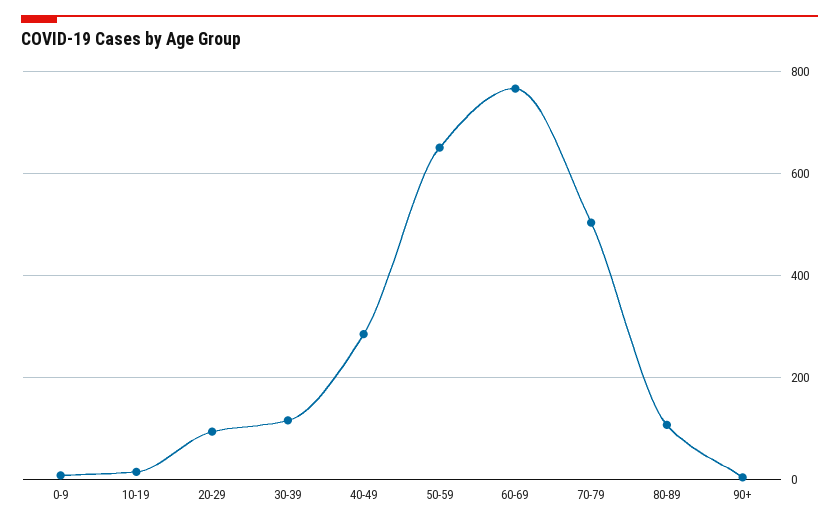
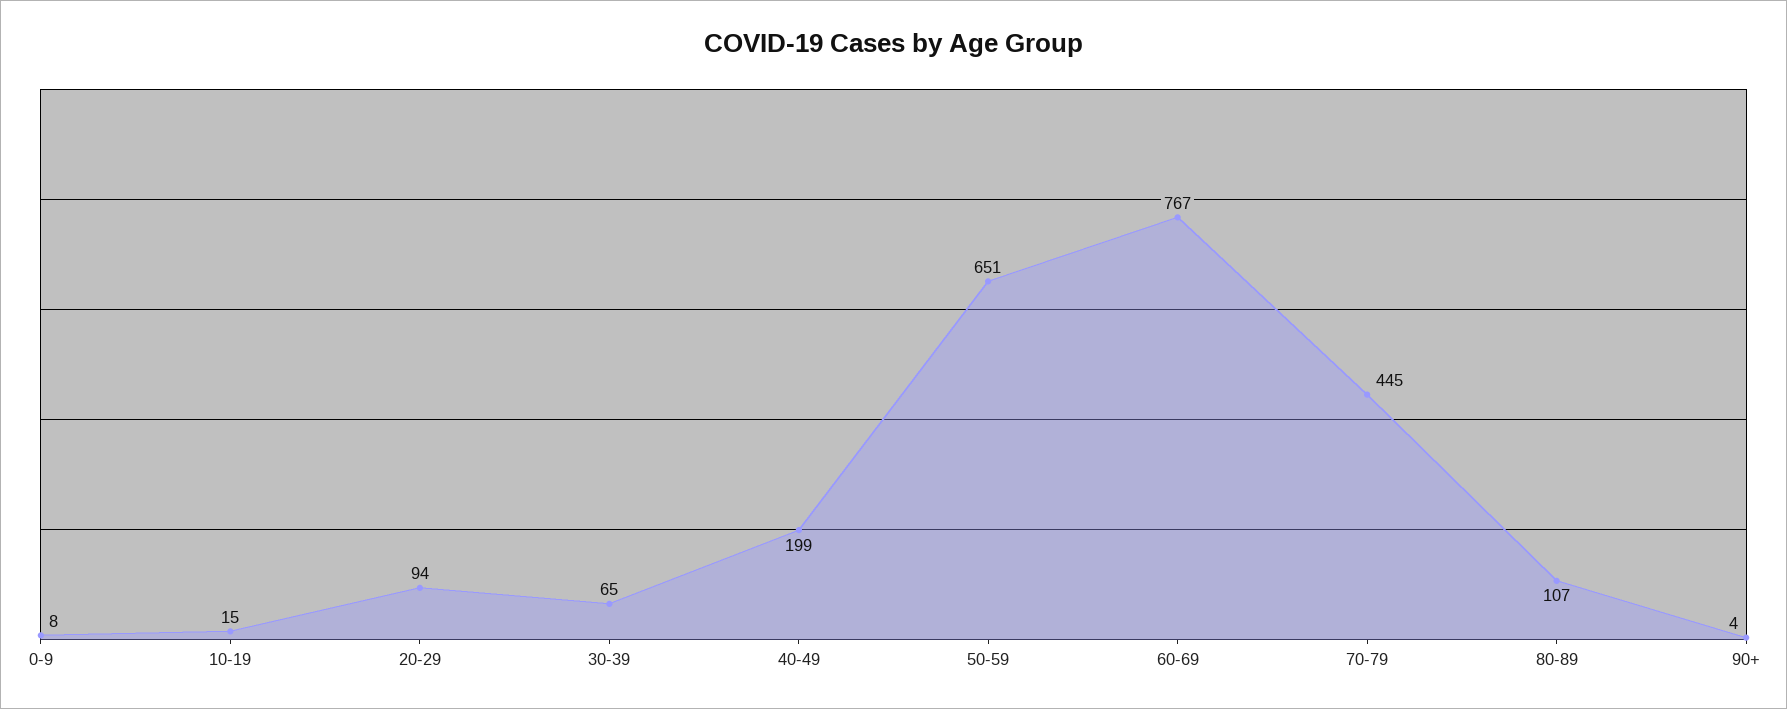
  {
    "0-9": 8,
    "10-19": 15,
    "20-29": 94,
-   "30-39": 120,
+   "30-39": 65,
-   "40-49": 280,
+   "40-49": 199,
    "50-59": 651,
    "60-69": 767,
-   "70-79": 500,
+   "70-79": 445,
    "80-89": 107,
    "90+": 4
  }

